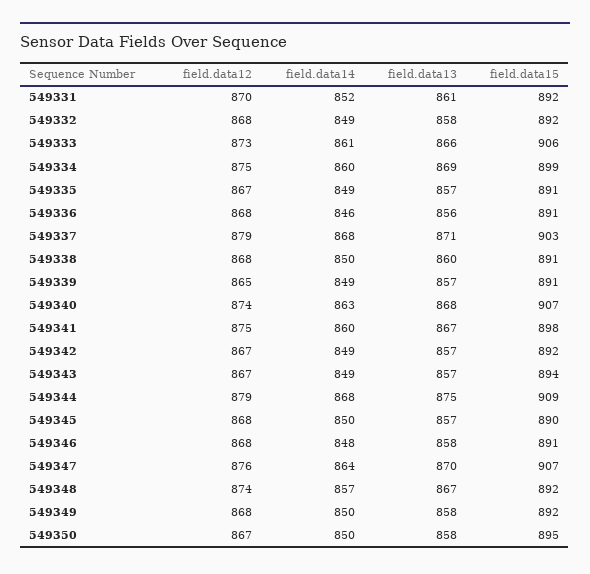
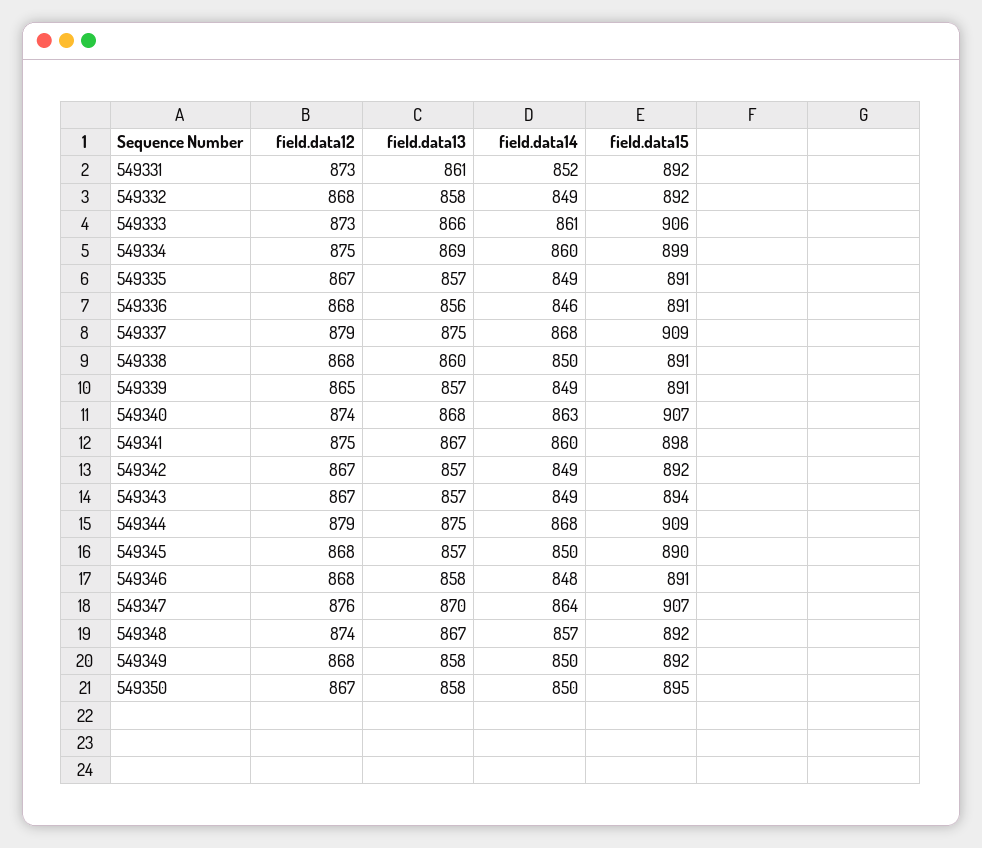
  {
    "field.data12": {
-     "549331": 870,
+     "549331": 873,
      "549332": 868,
      "549333": 873,
      "549334": 875,
      "549335": 867,
      "549336": 868,
      "549337": 879,
      "549338": 868,
      "549339": 865,
      "549340": 874,
      "549341": 875,
      "549342": 867,
      "549343": 867,
      "549344": 879,
      "549345": 868,
      "549346": 868,
      "549347": 876,
      "549348": 874,
      "549349": 868,
      "549350": 867
    },
    "field.data14": {
      "549331": 852,
      "549332": 849,
      "549333": 861,
      "549334": 860,
      "549335": 849,
      "549336": 846,
      "549337": 868,
      "549338": 850,
      "549339": 849,
      "549340": 863,
      "549341": 860,
      "549342": 849,
      "549343": 849,
      "549344": 868,
      "549345": 850,
      "549346": 848,
      "549347": 864,
      "549348": 857,
      "549349": 850,
      "549350": 850
    },
    "field.data13": {
      "549331": 861,
      "549332": 858,
      "549333": 866,
      "549334": 869,
      "549335": 857,
      "549336": 856,
-     "549337": 871,
+     "549337": 875,
      "549338": 860,
      "549339": 857,
      "549340": 868,
      "549341": 867,
      "549342": 857,
      "549343": 857,
      "549344": 875,
      "549345": 857,
      "549346": 858,
      "549347": 870,
      "549348": 867,
      "549349": 858,
      "549350": 858
    },
    "field.data15": {
      "549331": 892,
      "549332": 892,
      "549333": 906,
      "549334": 899,
      "549335": 891,
      "549336": 891,
-     "549337": 903,
+     "549337": 909,
      "549338": 891,
      "549339": 891,
      "549340": 907,
      "549341": 898,
      "549342": 892,
      "549343": 894,
      "549344": 909,
      "549345": 890,
      "549346": 891,
      "549347": 907,
      "549348": 892,
      "549349": 892,
      "549350": 895
    }
  }

